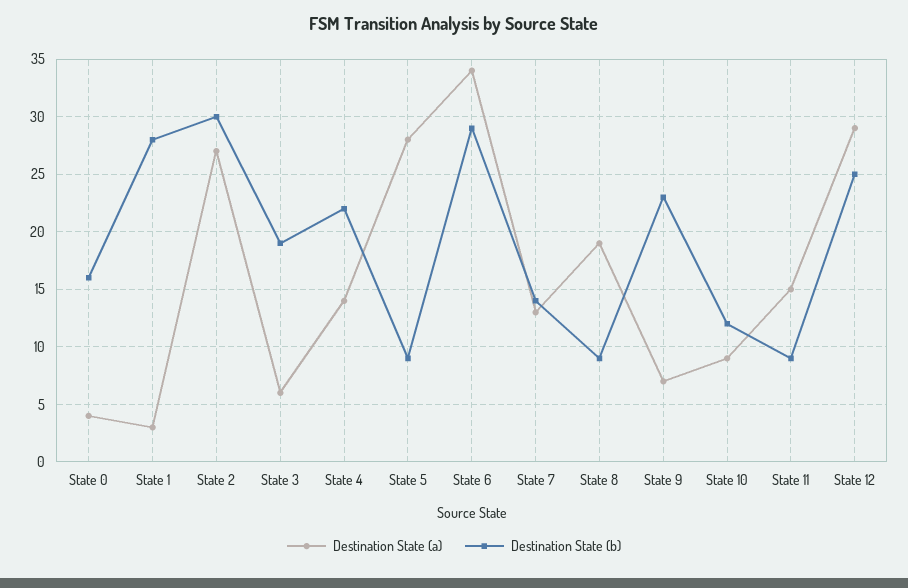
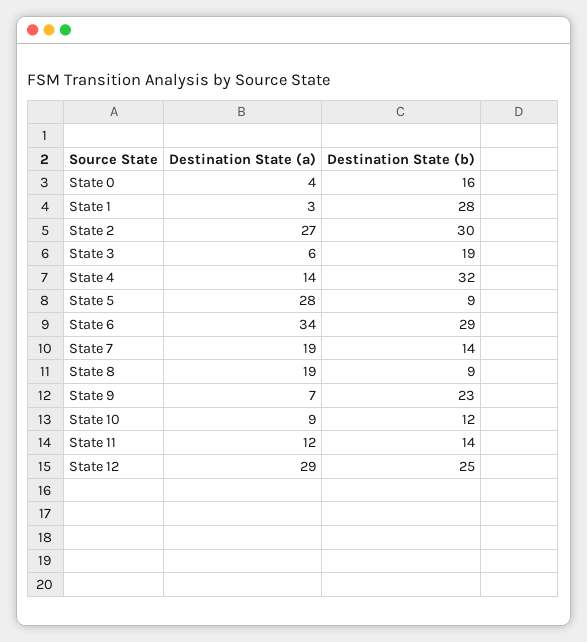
  {
    "Destination State (a)": {
      "State 0": 4,
      "State 1": 3,
      "State 2": 27,
      "State 3": 6,
      "State 4": 14,
      "State 5": 28,
      "State 6": 34,
-     "State 7": 13,
+     "State 7": 19,
      "State 8": 19,
      "State 9": 7,
      "State 10": 9,
-     "State 11": 15,
+     "State 11": 12,
      "State 12": 29
    },
    "Destination State (b)": {
      "State 0": 16,
      "State 1": 28,
      "State 2": 30,
      "State 3": 19,
-     "State 4": 22,
+     "State 4": 32,
      "State 5": 9,
      "State 6": 29,
      "State 7": 14,
      "State 8": 9,
      "State 9": 23,
      "State 10": 12,
-     "State 11": 9,
+     "State 11": 14,
      "State 12": 25
    }
  }

